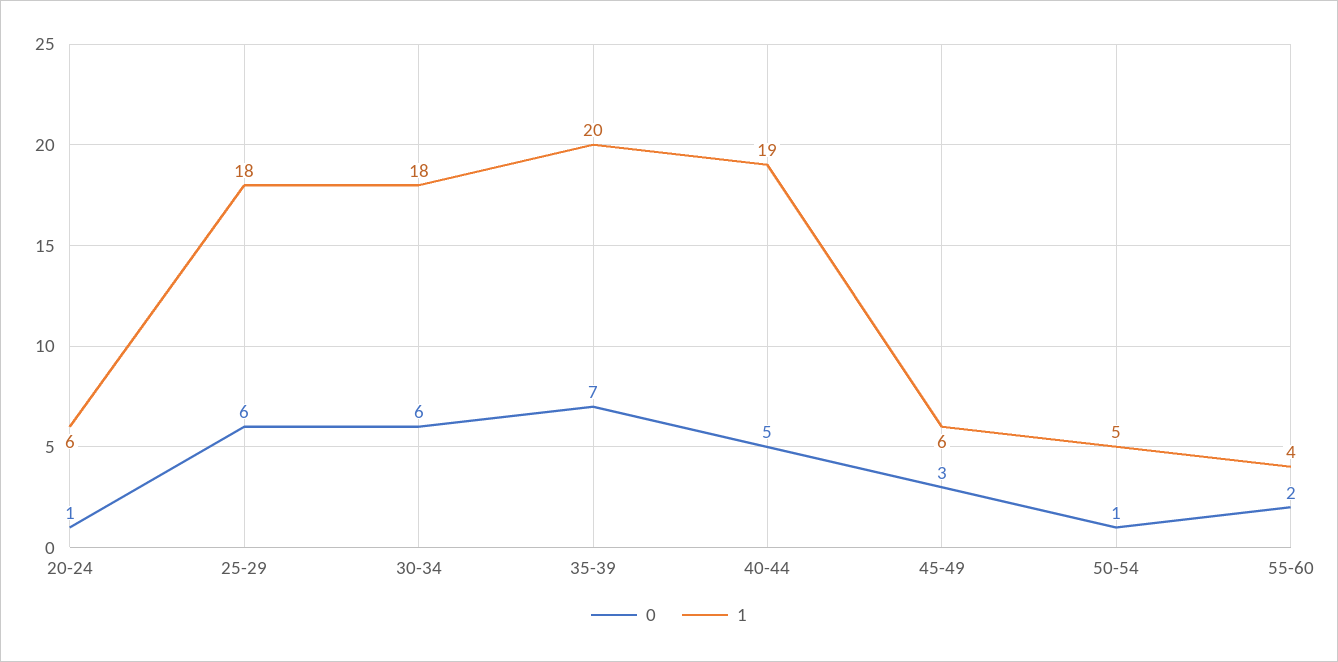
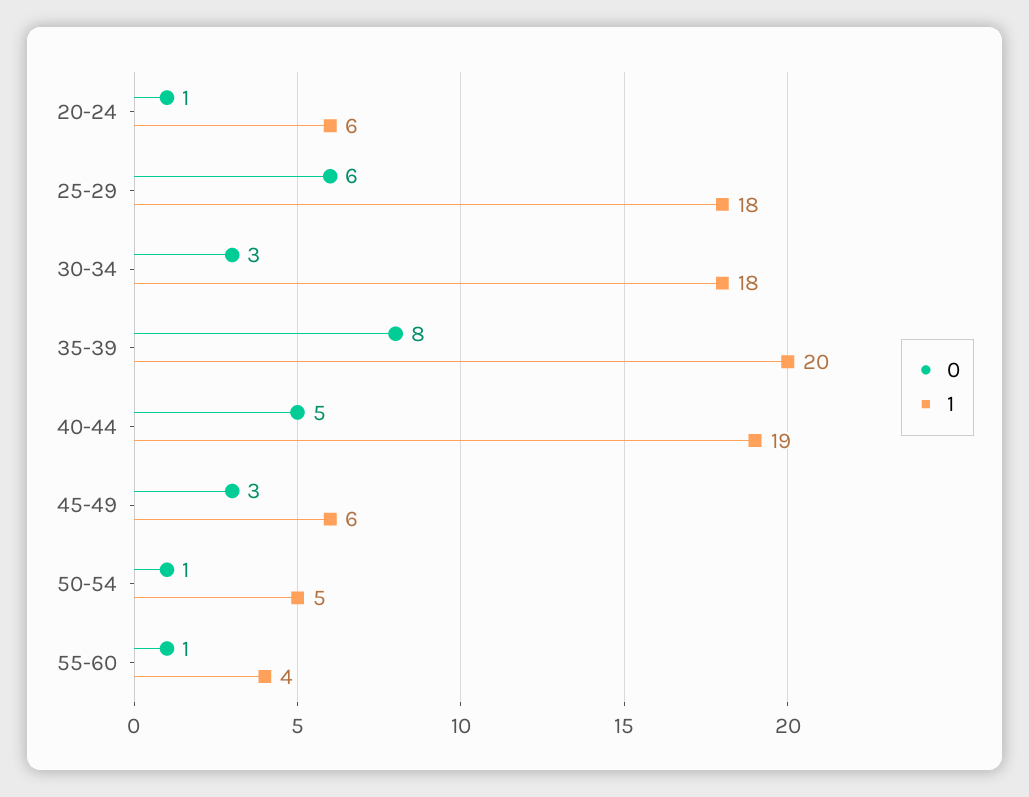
  {
    "0": {
      "20-24": 1,
      "25-29": 6,
-     "30-34": 6,
+     "30-34": 3,
-     "35-39": 7,
+     "35-39": 8,
      "40-44": 5,
      "45-49": 3,
      "50-54": 1,
-     "55-60": 2
+     "55-60": 1
    },
    "1": {
      "20-24": 6,
      "25-29": 18,
      "30-34": 18,
      "35-39": 20,
      "40-44": 19,
      "45-49": 6,
      "50-54": 5,
      "55-60": 4
    }
  }

